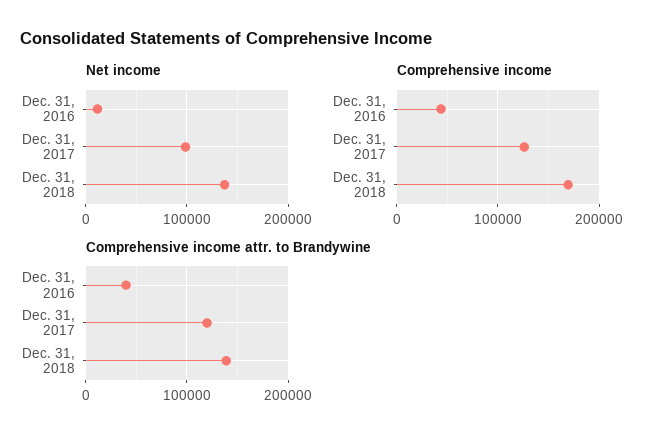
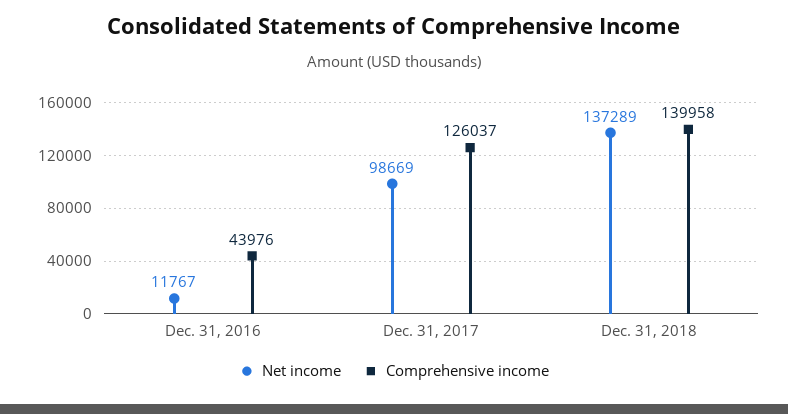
  {
    "Net income": {
      "Dec. 31, 2016": 11767,
      "Dec. 31, 2017": 98669,
      "Dec. 31, 2018": 137289
    },
    "Comprehensive income": {
      "Dec. 31, 2016": 43976,
      "Dec. 31, 2017": 126037,
-     "Dec. 31, 2018": 170000
+     "Dec. 31, 2018": 139958
-   },
+   }
-   "Comprehensive income attr. to Brandywine": {
-     "Dec. 31, 2016": 40000,
-     "Dec. 31, 2017": 120000,
-     "Dec. 31, 2018": 140000
-   }
  }

